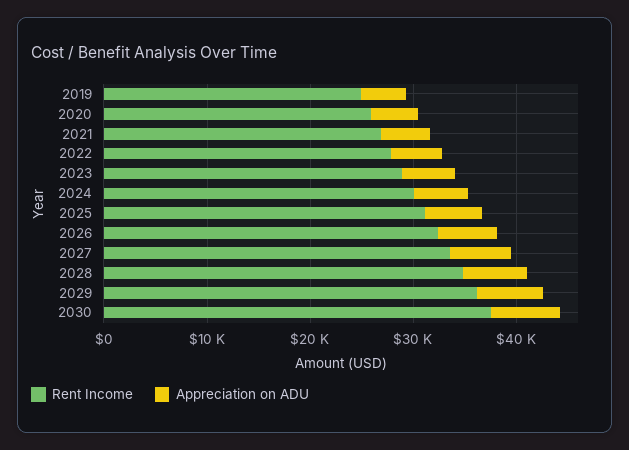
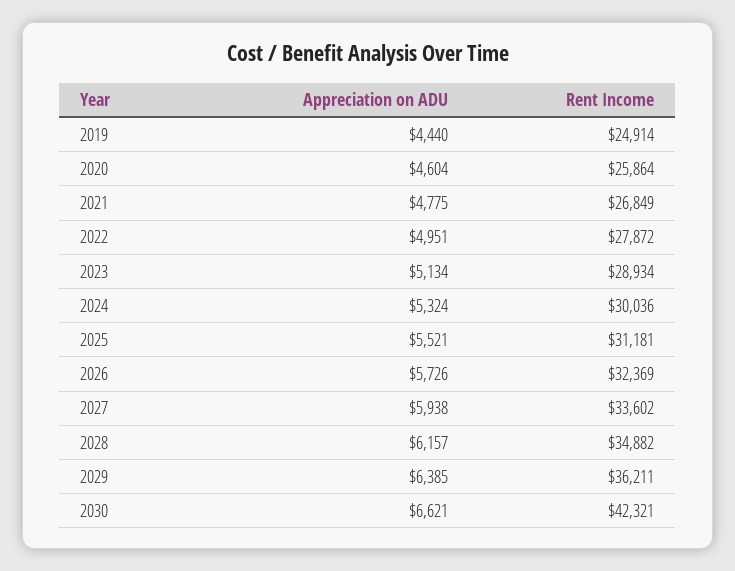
  {
    "Rent Income": {
      "2019": 24914,
      "2020": 25864,
      "2021": 26849,
      "2022": 27872,
      "2023": 28934,
      "2024": 30036,
      "2025": 31181,
      "2026": 32369,
      "2027": 33602,
      "2028": 34882,
      "2029": 36211,
-     "2030": 38000
+     "2030": 42321
    },
    "Appreciation on ADU": {
      "2019": 4440,
      "2020": 4604,
      "2021": 4775,
      "2022": 4951,
      "2023": 5134,
      "2024": 5324,
      "2025": 5521,
      "2026": 5726,
      "2027": 5938,
      "2028": 6157,
      "2029": 6385,
      "2030": 6621
    }
  }

